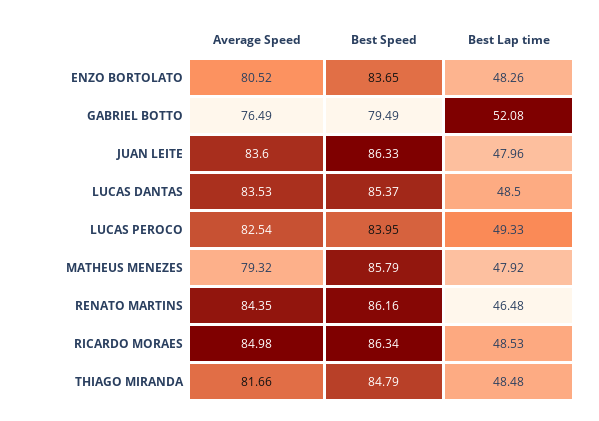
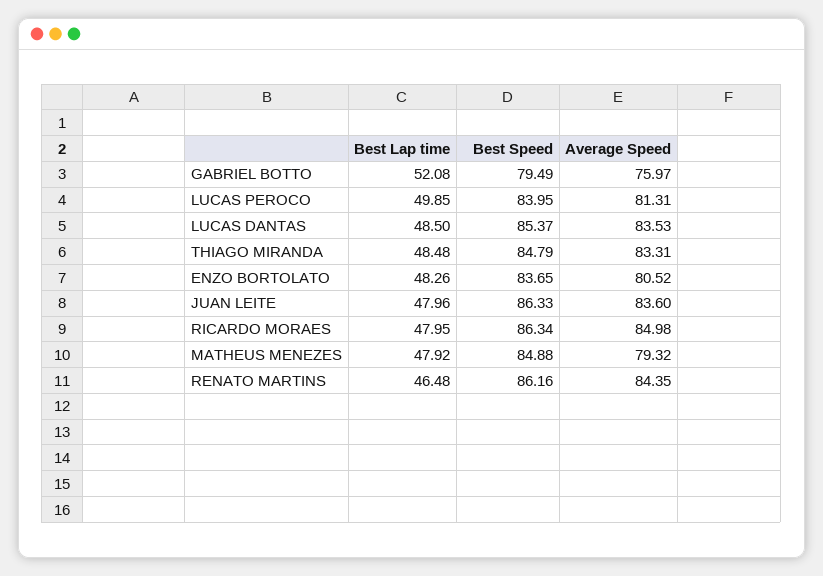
  {
    "Average Speed": {
      "ENZO BORTOLATO": 80.52,
-     "GABRIEL BOTTO": 76.49,
+     "GABRIEL BOTTO": 75.97,
      "JUAN LEITE": 83.6,
      "LUCAS DANTAS": 83.53,
-     "LUCAS PEROCO": 82.54,
+     "LUCAS PEROCO": 81.31,
      "MATHEUS MENEZES": 79.32,
      "RENATO MARTINS": 84.35,
      "RICARDO MORAES": 84.98,
-     "THIAGO MIRANDA": 81.66
+     "THIAGO MIRANDA": 83.31
    },
    "Best Speed": {
      "ENZO BORTOLATO": 83.65,
      "GABRIEL BOTTO": 79.49,
      "JUAN LEITE": 86.33,
      "LUCAS DANTAS": 85.37,
      "LUCAS PEROCO": 83.95,
-     "MATHEUS MENEZES": 85.79,
+     "MATHEUS MENEZES": 84.88,
      "RENATO MARTINS": 86.16,
      "RICARDO MORAES": 86.34,
      "THIAGO MIRANDA": 84.79
    },
    "Best Lap time": {
      "ENZO BORTOLATO": 48.26,
      "GABRIEL BOTTO": 52.08,
      "JUAN LEITE": 47.96,
      "LUCAS DANTAS": 48.5,
-     "LUCAS PEROCO": 49.33,
+     "LUCAS PEROCO": 49.85,
      "MATHEUS MENEZES": 47.92,
      "RENATO MARTINS": 46.48,
-     "RICARDO MORAES": 48.53,
+     "RICARDO MORAES": 47.95,
      "THIAGO MIRANDA": 48.48
    }
  }

